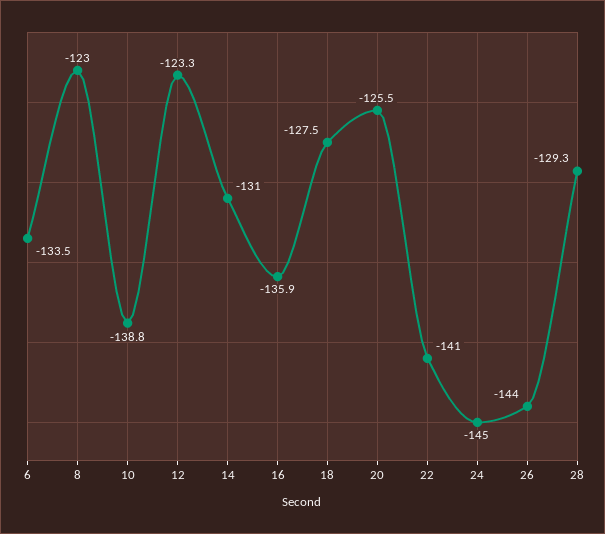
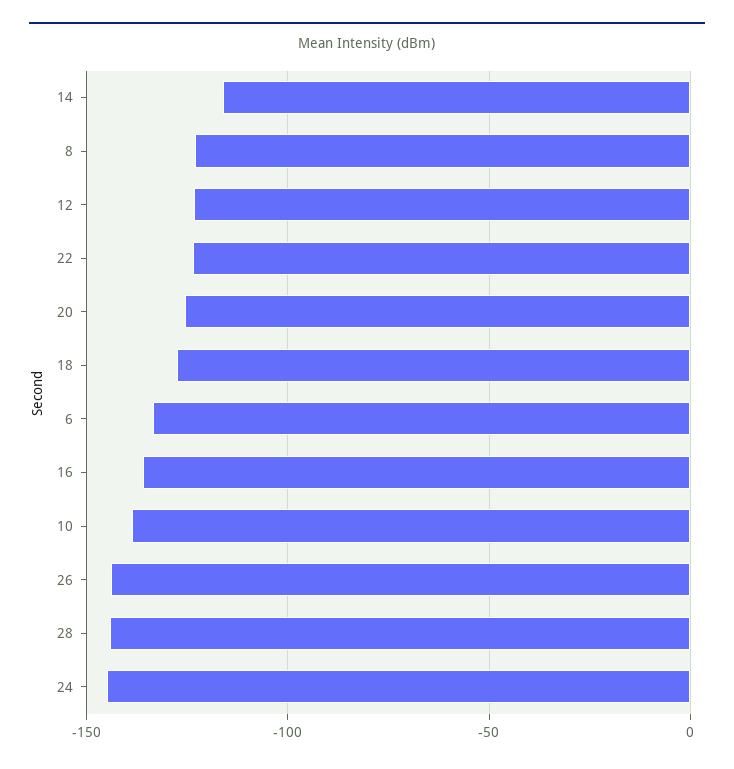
  {
    "6": -133.5,
    "8": -123,
    "10": -138.8,
    "12": -123.3,
-   "14": -131,
+   "14": -115,
    "16": -135.9,
    "18": -127.5,
    "20": -125.5,
-   "22": -141,
+   "22": -125,
    "24": -145,
    "26": -144,
-   "28": -129.3
+   "28": -145
  }

